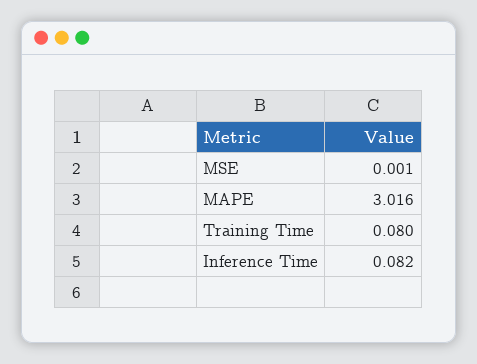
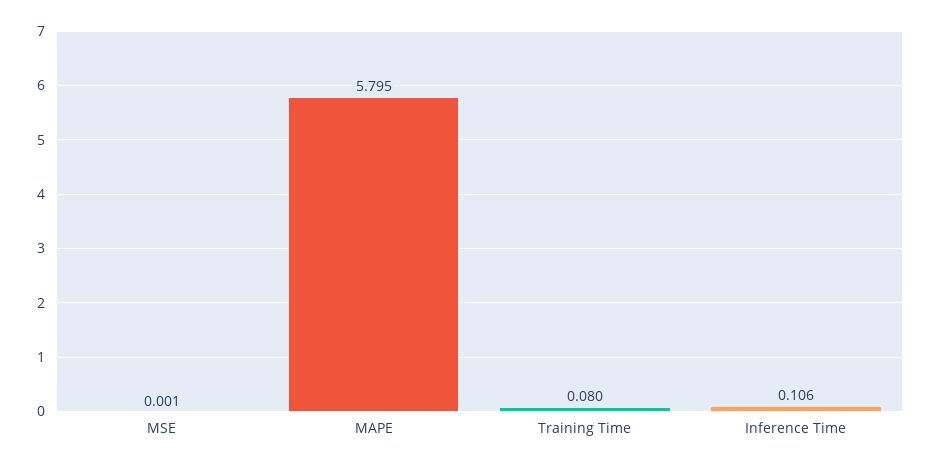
  {
    "MSE": 0.001,
-   "MAPE": 3.016,
+   "MAPE": 5.795,
    "Training Time": 0.08,
-   "Inference Time": 0.082
+   "Inference Time": 0.106
  }

